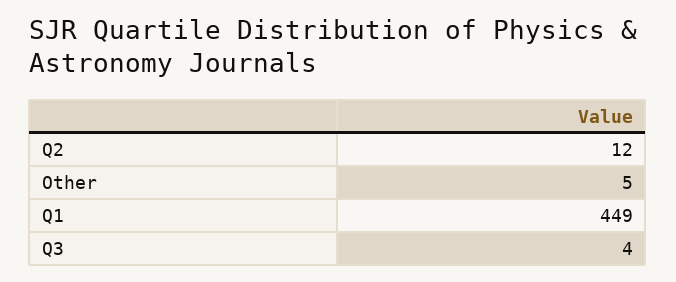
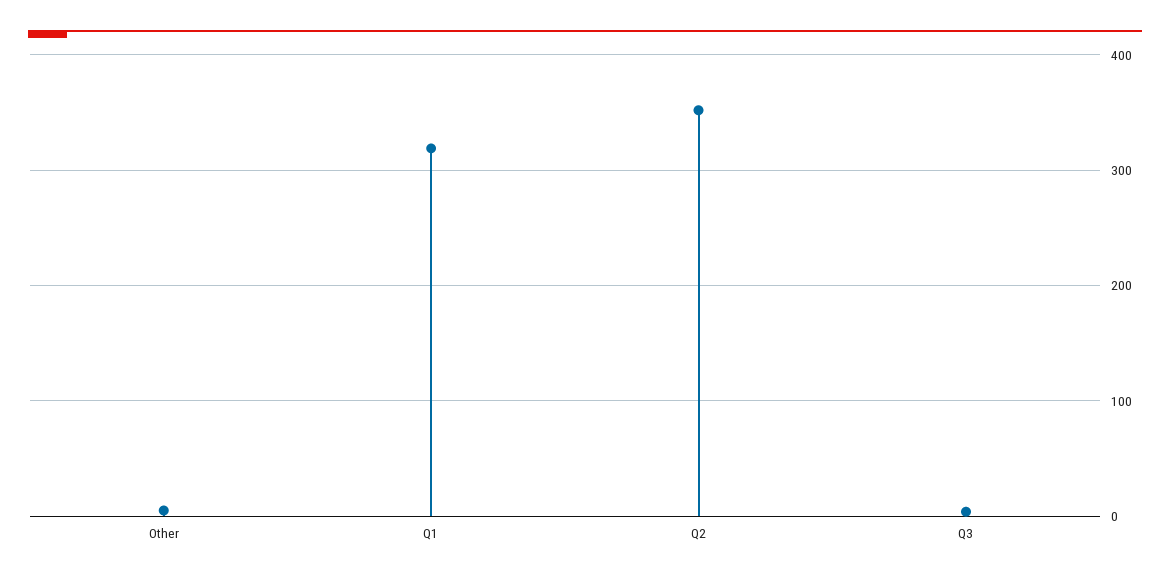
  {
-   "Q2": 12,
+   "Q2": 350,
    "Other": 5,
-   "Q1": 449,
+   "Q1": 320,
    "Q3": 4
  }

